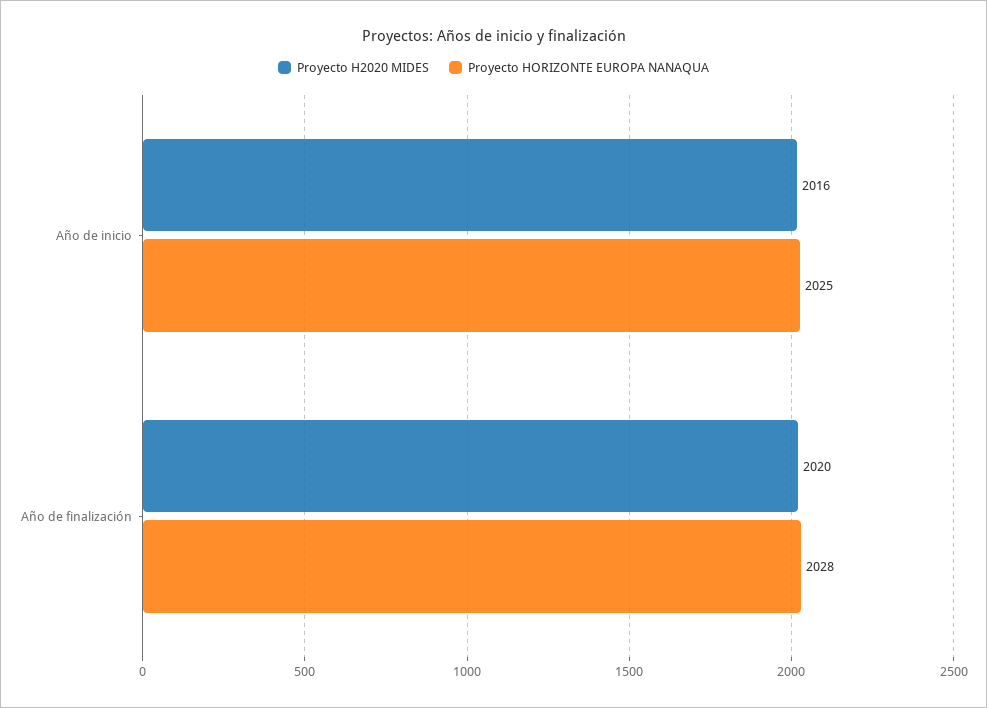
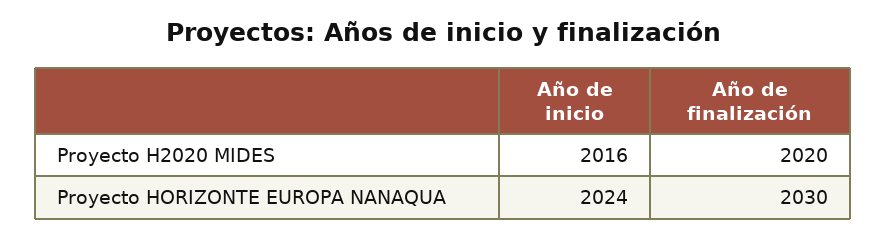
  {
    "Proyecto H2020 MIDES": {
      "Año de inicio": 2016,
      "Año de finalización": 2020
    },
    "Proyecto HORIZONTE EUROPA NANAQUA": {
-     "Año de inicio": 2025,
+     "Año de inicio": 2024,
-     "Año de finalización": 2028
+     "Año de finalización": 2030
    }
  }

